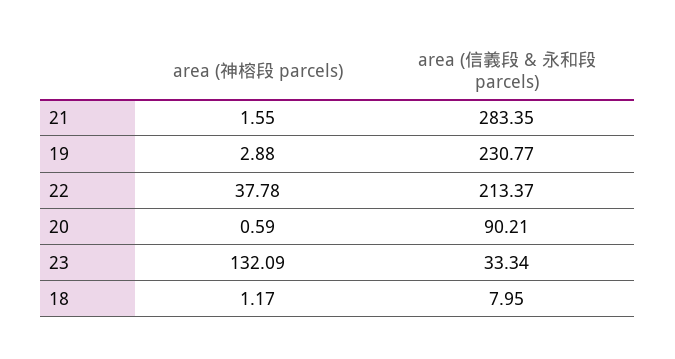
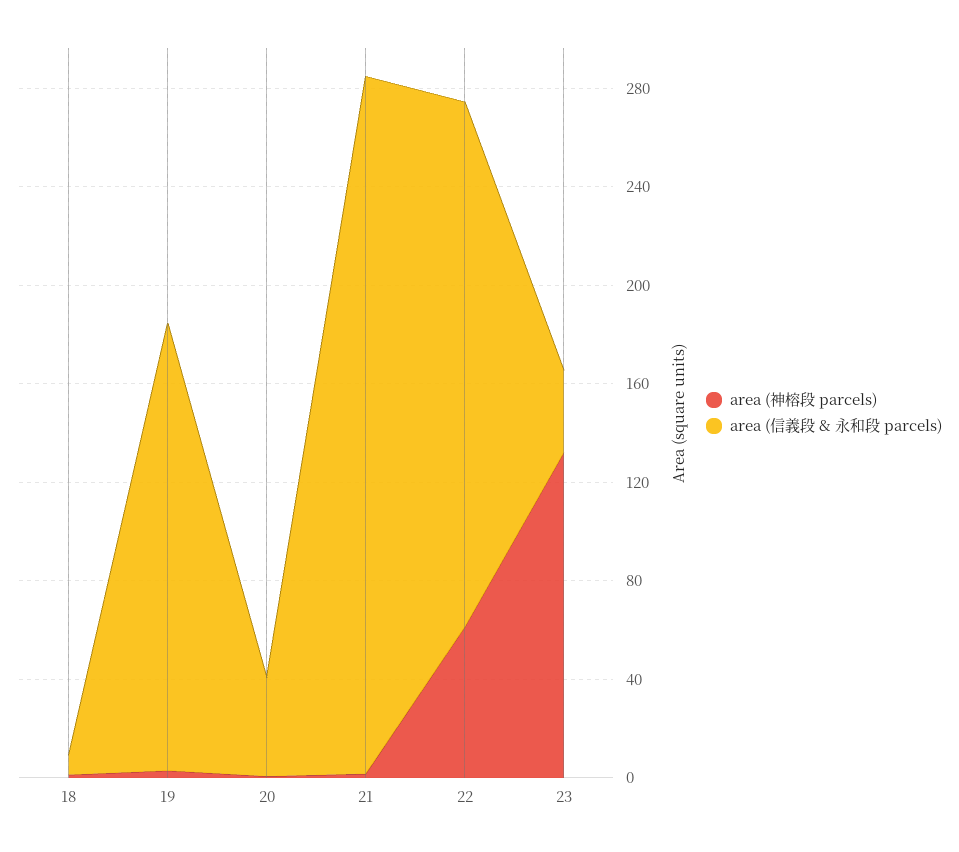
  {
    "area (神榕段 parcels)": {
      "21": 1.55,
      "19": 2.88,
-     "22": 37.78,
+     "22": 60,
      "20": 0.59,
      "23": 132.09,
      "18": 1.17
    },
    "area (信義段 & 永和段 parcels)": {
      "21": 283.35,
-     "19": 230.77,
+     "19": 180,
      "22": 213.37,
-     "20": 90.21,
+     "20": 40,
      "23": 33.34,
      "18": 7.95
    }
  }

